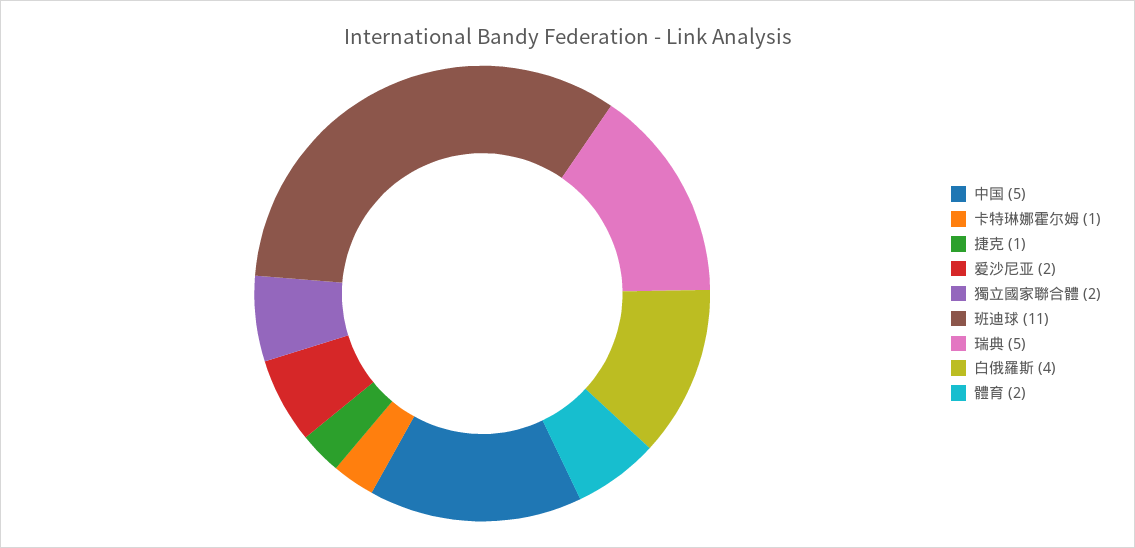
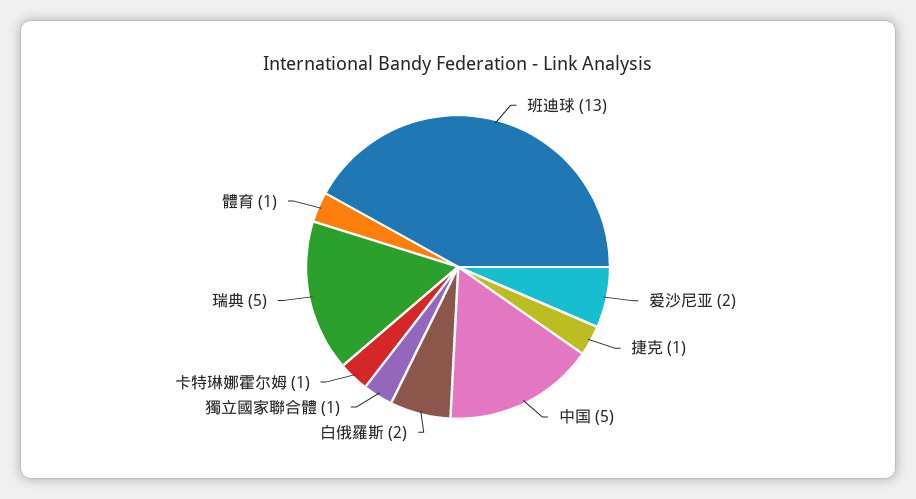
  {
    "中国": 5,
    "卡特琳娜霍尔姆": 1,
    "捷克": 1,
    "爱沙尼亚": 2,
-   "獨立國家聯合體": 2,
+   "獨立國家聯合體": 1,
-   "班迪球": 11,
+   "班迪球": 13,
    "瑞典": 5,
-   "白俄羅斯": 4,
+   "白俄羅斯": 2,
-   "體育": 2
+   "體育": 1
  }

